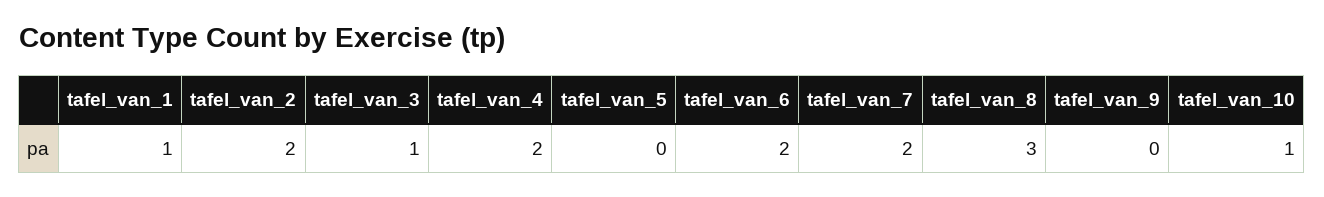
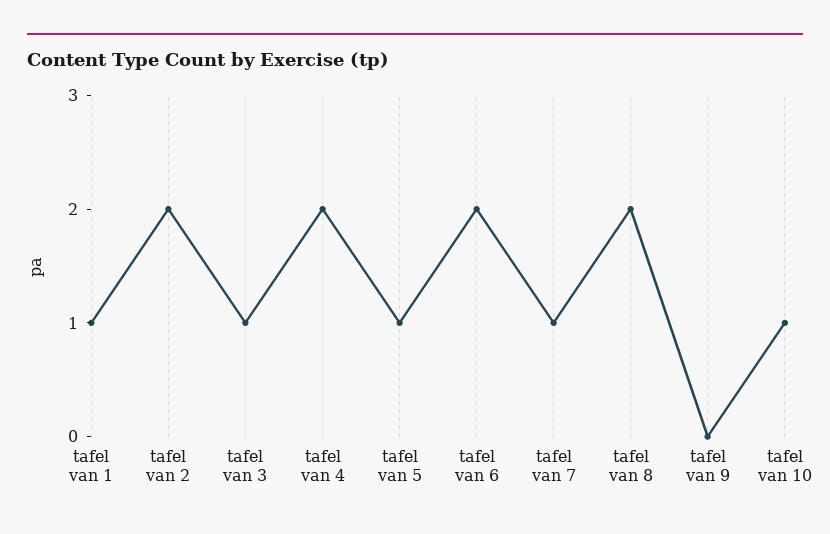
  {
    "tafel_van_1": 1,
    "tafel_van_2": 2,
    "tafel_van_3": 1,
    "tafel_van_4": 2,
-   "tafel_van_5": 0,
+   "tafel_van_5": 1,
    "tafel_van_6": 2,
-   "tafel_van_7": 2,
+   "tafel_van_7": 1,
-   "tafel_van_8": 3,
+   "tafel_van_8": 2,
    "tafel_van_9": 0,
    "tafel_van_10": 1
  }

